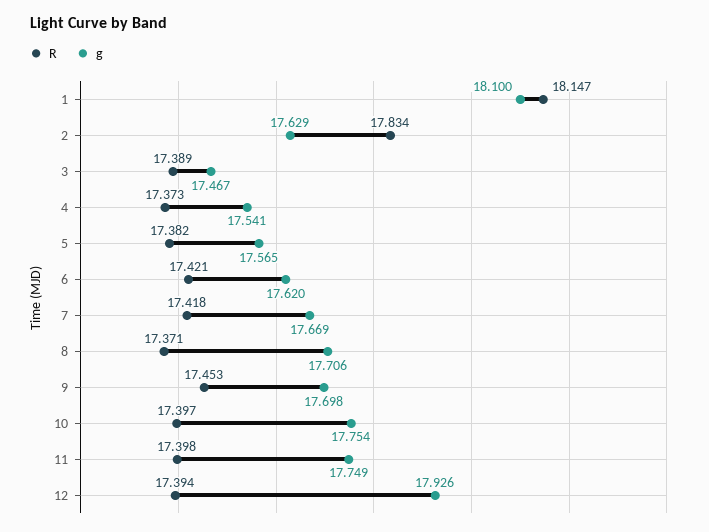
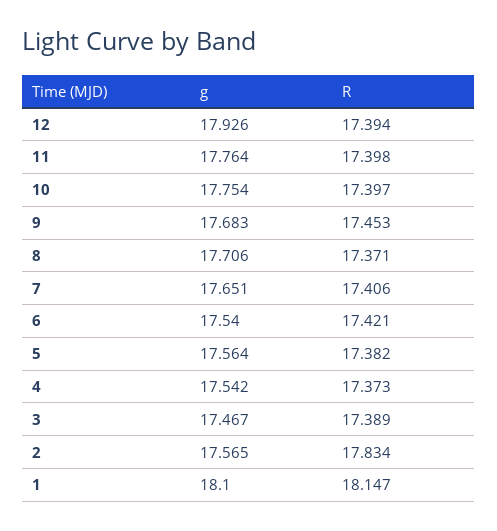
  {
    "R": {
      "1": 18.147,
      "2": 17.834,
      "3": 17.389,
      "4": 17.373,
      "5": 17.382,
      "6": 17.421,
-     "7": 17.418,
+     "7": 17.406,
      "8": 17.371,
      "9": 17.453,
      "10": 17.397,
      "11": 17.398,
      "12": 17.394
    },
    "g": {
      "1": 18.1,
-     "2": 17.629,
+     "2": 17.565,
      "3": 17.467,
-     "4": 17.541,
+     "4": 17.542,
-     "5": 17.565,
+     "5": 17.564,
-     "6": 17.62,
+     "6": 17.54,
-     "7": 17.669,
+     "7": 17.651,
      "8": 17.706,
-     "9": 17.698,
+     "9": 17.683,
      "10": 17.754,
-     "11": 17.749,
+     "11": 17.764,
      "12": 17.926
    }
  }

